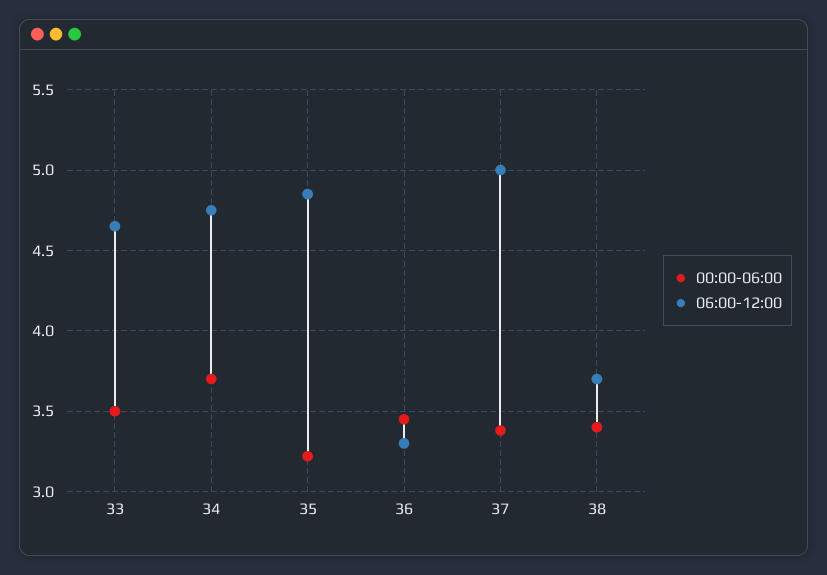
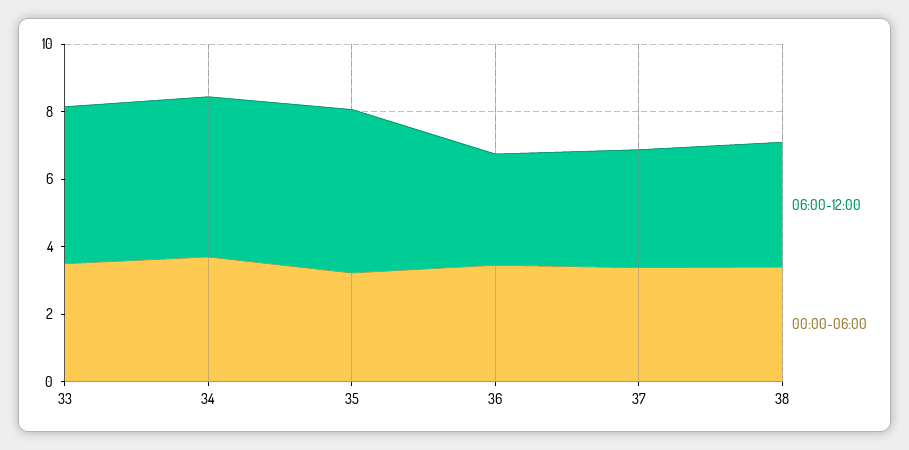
  {
    "00:00-06:00": {
      "33": 3.5,
      "34": 3.7,
      "35": 3.2,
      "36": 3.45,
      "37": 3.4,
      "38": 3.4
    },
    "06:00-12:00": {
      "33": 4.65,
      "34": 4.75,
      "35": 4.85,
      "36": 3.3,
-     "37": 5,
+     "37": 3.5,
      "38": 3.7
    }
  }

